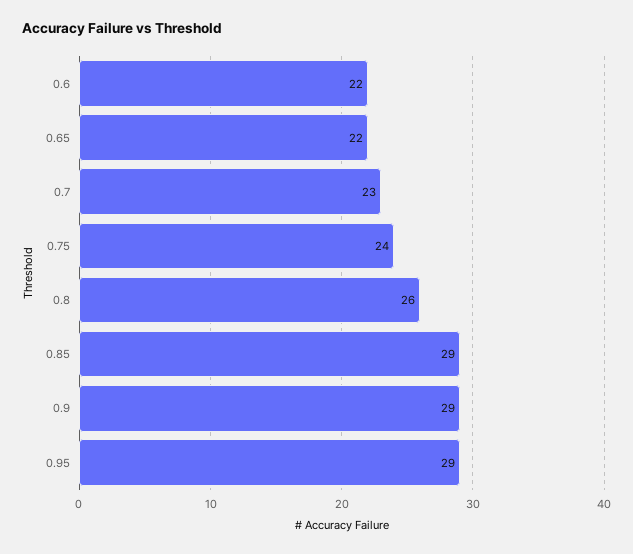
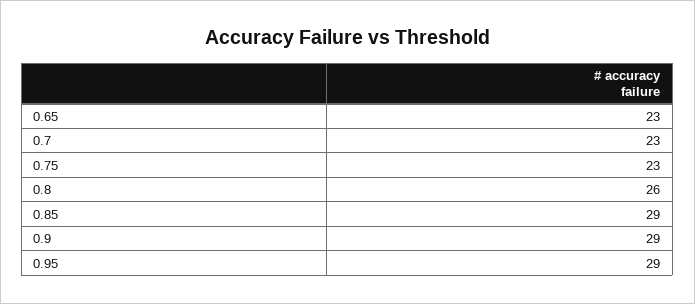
  {
-   "0.6": 22,
-   "0.65": 22,
+   "0.65": 23,
    "0.7": 23,
-   "0.75": 24,
+   "0.75": 23,
    "0.8": 26,
    "0.85": 29,
    "0.9": 29,
    "0.95": 29
  }

